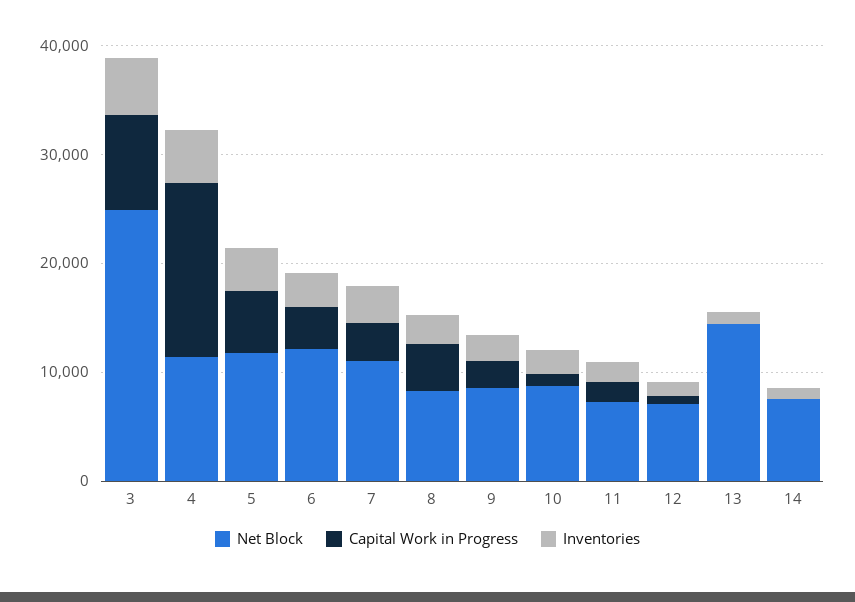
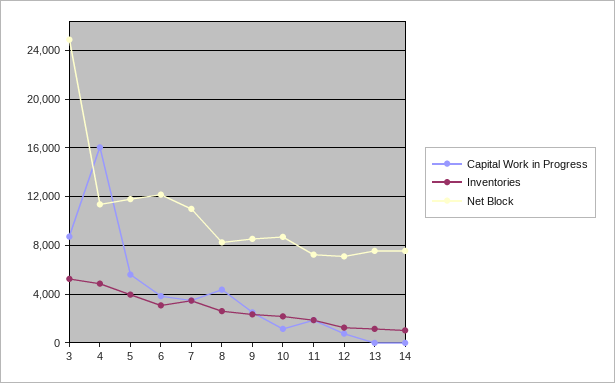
  {
    "Net Block": {
      "3": 25000,
      "4": 11500,
      "5": 12000,
      "6": 12000,
      "7": 11000,
      "8": 8500,
      "9": 8500,
      "10": 8500,
      "11": 7000,
      "12": 7000,
-     "13": 14000,
+     "13": 7500,
      "14": 7500
    },
    "Capital Work in Progress": {
      "3": 8500,
      "4": 16000,
      "5": 5500,
      "6": 4000,
      "7": 3500,
      "8": 4500,
      "9": 2500,
      "10": 1000,
      "11": 2000,
      "12": 1000,
      "13": 0,
      "14": 0
    },
    "Inventories": {
      "3": 5500,
      "4": 5000,
      "5": 4000,
      "6": 3000,
      "7": 3500,
      "8": 2500,
      "9": 2500,
      "10": 2000,
      "11": 2000,
      "12": 1000,
      "13": 1000,
      "14": 1000
    }
  }

